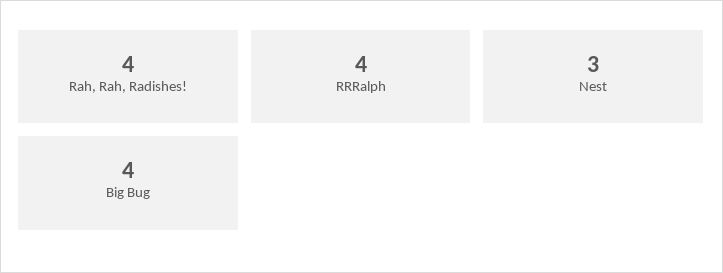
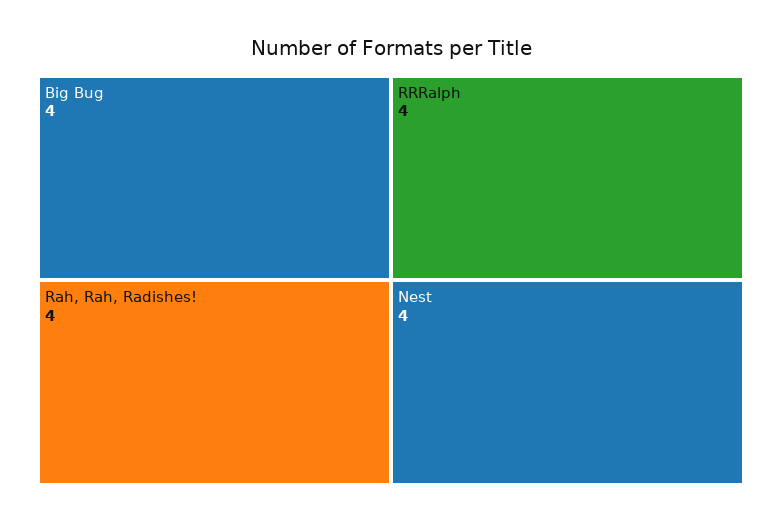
  {
    "Rah, Rah, Radishes!": 4,
    "RRRalph": 4,
-   "Nest": 3,
+   "Nest": 4,
    "Big Bug": 4
  }

